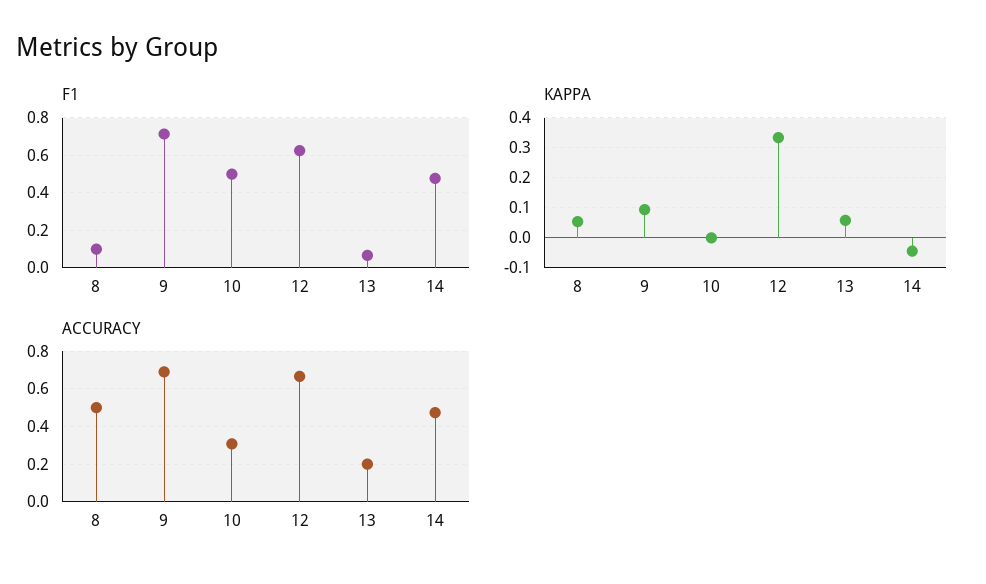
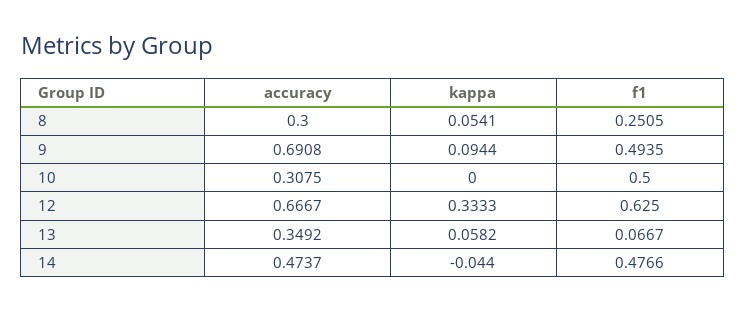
  {
    "F1": {
-     "8": 0.1,
+     "8": 0.2505,
-     "9": 0.7,
+     "9": 0.4935,
      "10": 0.5,
      "12": 0.625,
      "13": 0.0667,
      "14": 0.4766
    },
    "KAPPA": {
      "8": 0.0541,
      "9": 0.0944,
      "10": 0,
      "12": 0.3333,
      "13": 0.0582,
      "14": -0.044
    },
    "ACCURACY": {
-     "8": 0.5,
+     "8": 0.3,
      "9": 0.6908,
      "10": 0.3075,
      "12": 0.6667,
-     "13": 0.2,
+     "13": 0.3492,
      "14": 0.4737
    }
  }

